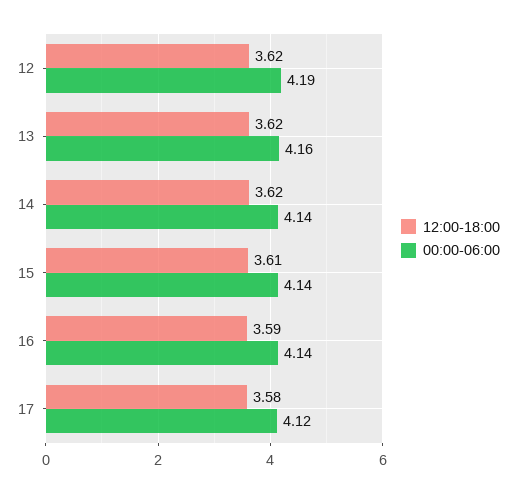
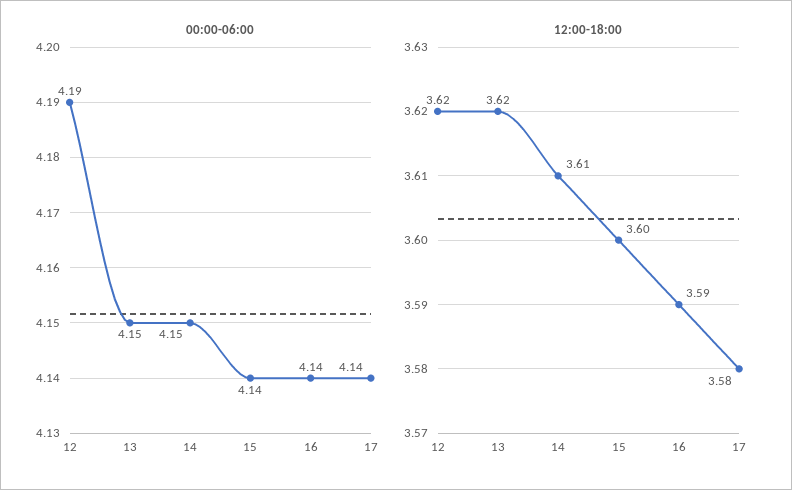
  {
    "12:00-18:00": {
      "12": 3.62,
      "13": 3.62,
-     "14": 3.62,
+     "14": 3.61,
-     "15": 3.61,
+     "15": 3.6,
      "16": 3.59,
      "17": 3.58
    },
    "00:00-06:00": {
      "12": 4.19,
-     "13": 4.16,
+     "13": 4.15,
-     "14": 4.14,
+     "14": 4.15,
      "15": 4.14,
      "16": 4.14,
-     "17": 4.12
+     "17": 4.14
    }
  }

